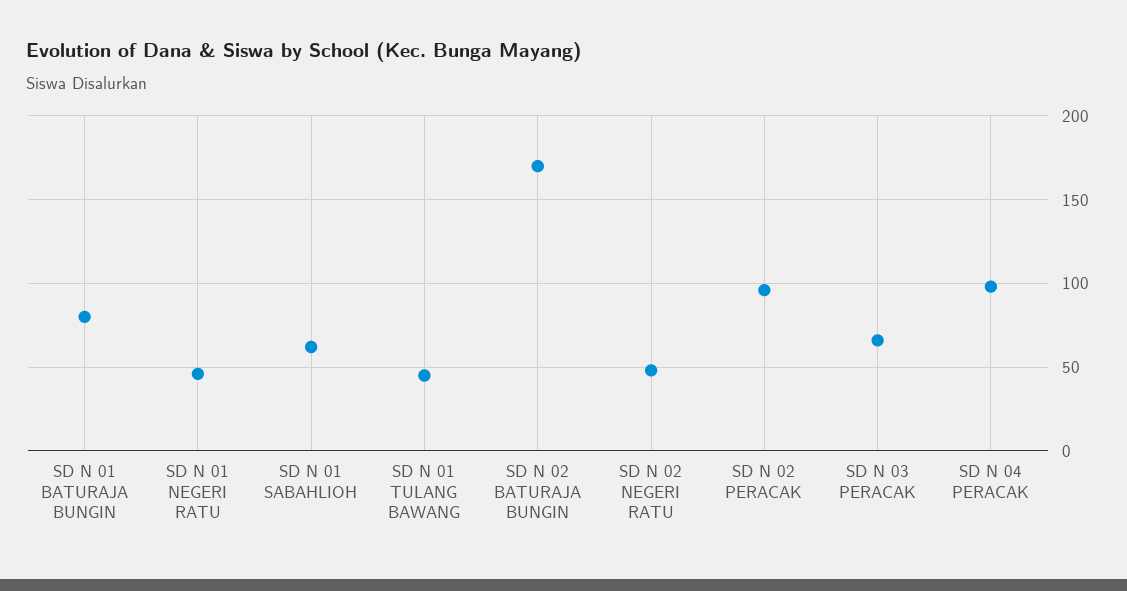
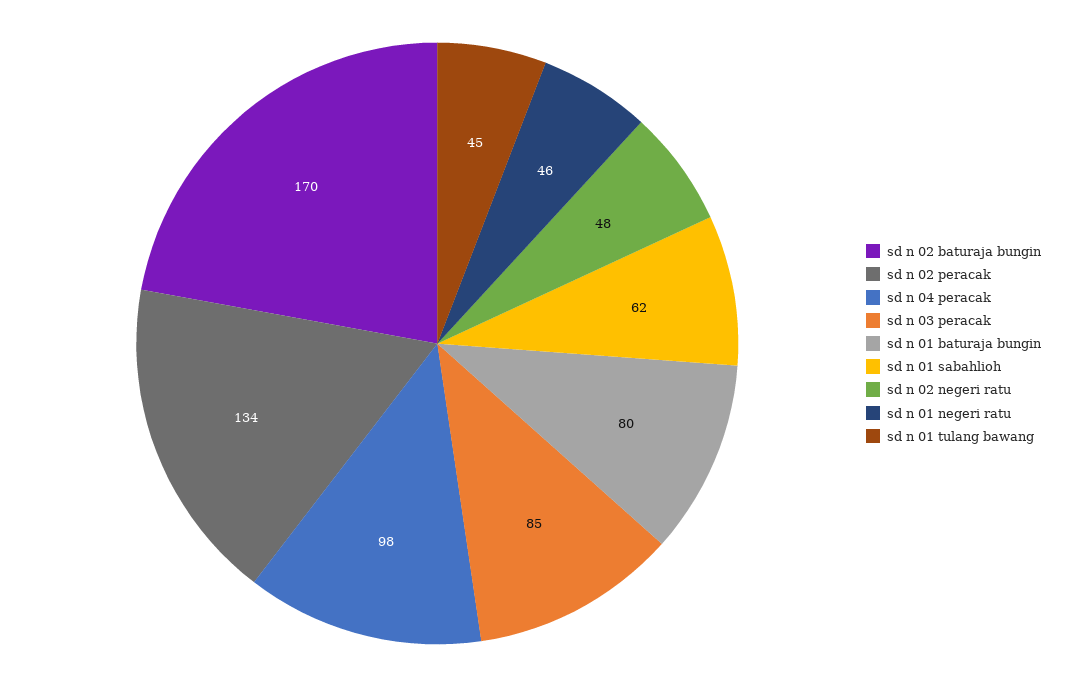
  {
    "SD N 01 BATURAJA BUNGIN": 80,
    "SD N 01 NEGERI RATU": 46,
    "SD N 01 SABAHLIOH": 62,
    "SD N 01 TULANG BAWANG": 45,
    "SD N 02 BATURAJA BUNGIN": 170,
    "SD N 02 NEGERI RATU": 48,
-   "SD N 02 PERACAK": 95,
+   "SD N 02 PERACAK": 134,
-   "SD N 03 PERACAK": 65,
+   "SD N 03 PERACAK": 85,
    "SD N 04 PERACAK": 98
  }

